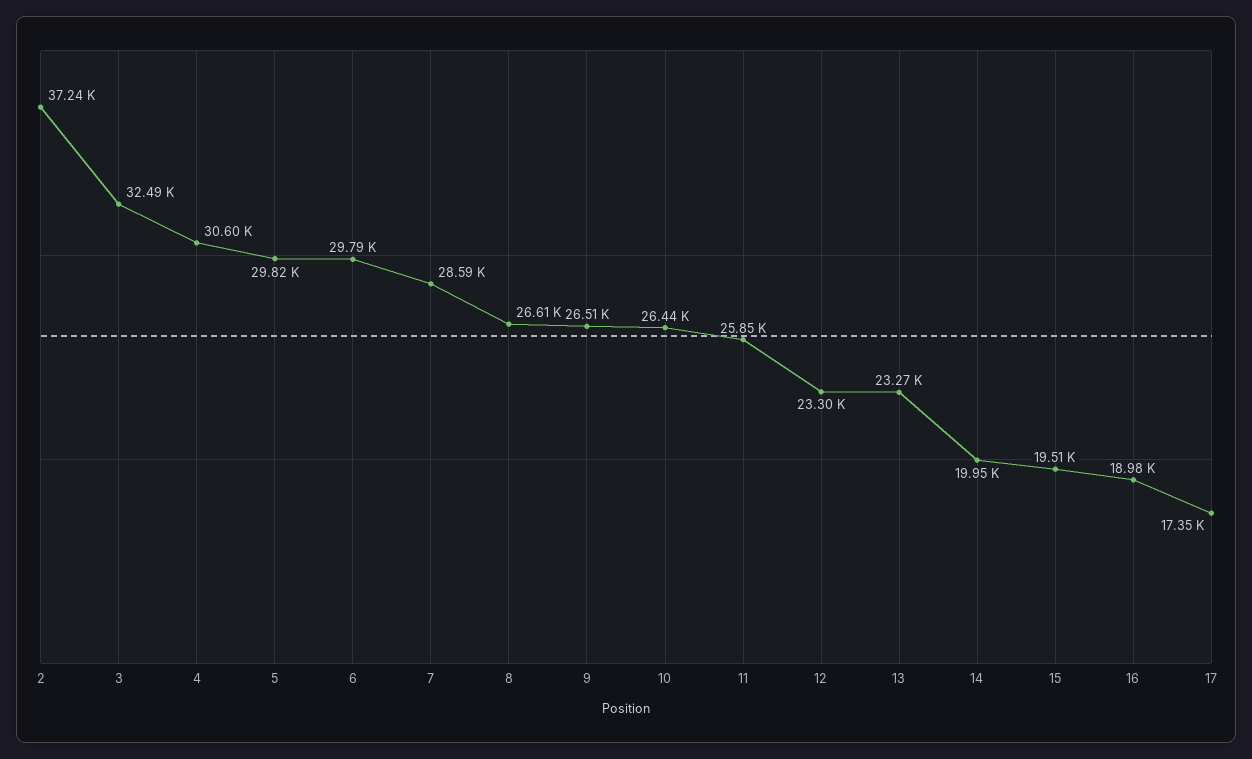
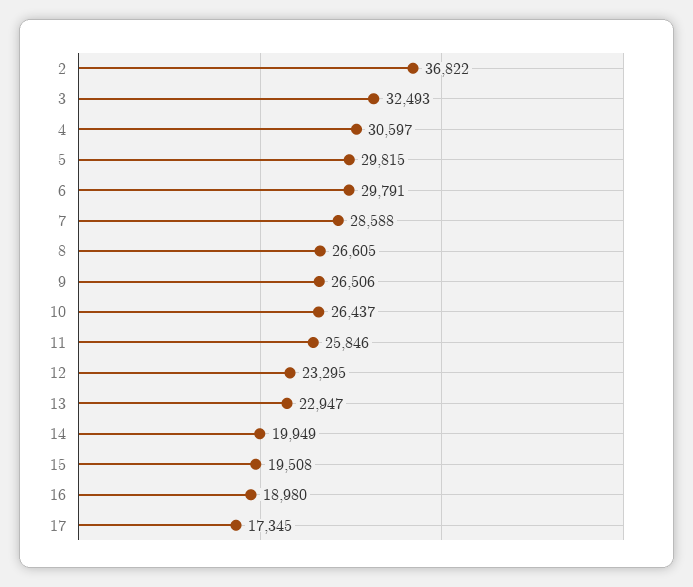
  {
-   "2": 37240,
+   "2": 36822,
    "3": 32493,
    "4": 30597,
    "5": 29815,
    "6": 29791,
    "7": 28588,
    "8": 26605,
    "9": 26506,
    "10": 26437,
    "11": 25846,
    "12": 23295,
-   "13": 23270,
+   "13": 22947,
    "14": 19949,
    "15": 19508,
    "16": 18980,
    "17": 17345
  }

